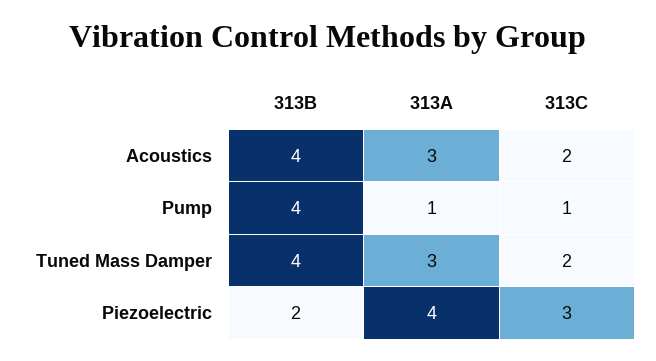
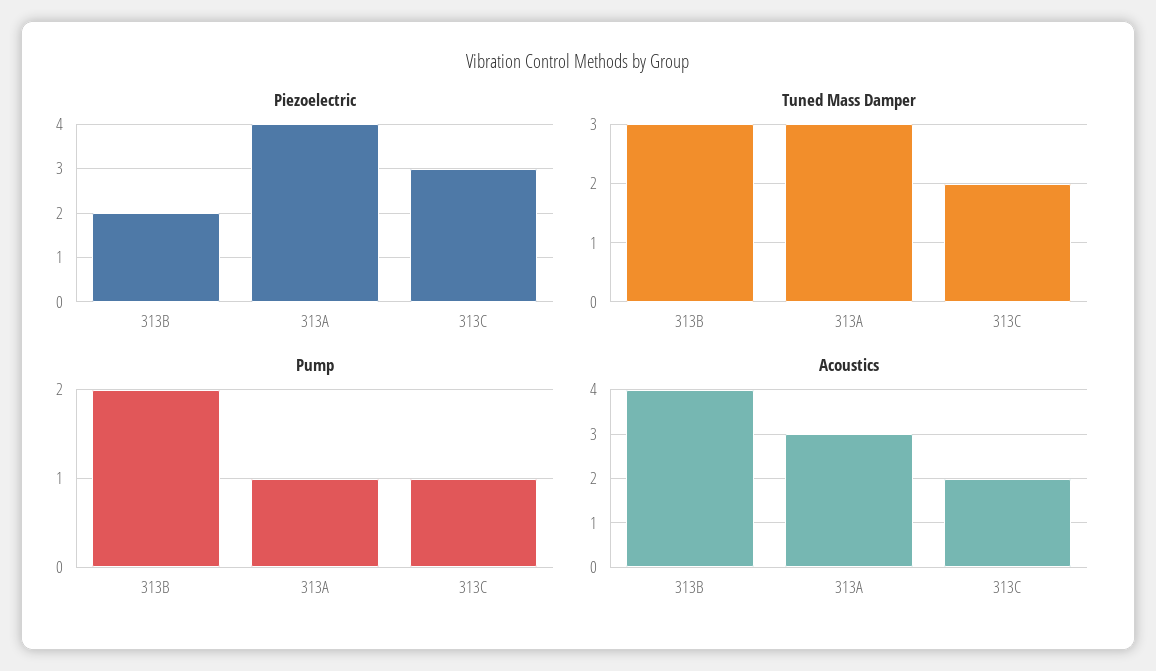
  {
    "Acoustics": {
      "313B": 4,
      "313A": 3,
      "313C": 2
    },
    "Pump": {
-     "313B": 4,
+     "313B": 2,
      "313A": 1,
      "313C": 1
    },
    "Tuned Mass Damper": {
-     "313B": 4,
+     "313B": 3,
      "313A": 3,
      "313C": 2
    },
    "Piezoelectric": {
      "313B": 2,
      "313A": 4,
      "313C": 3
    }
  }

